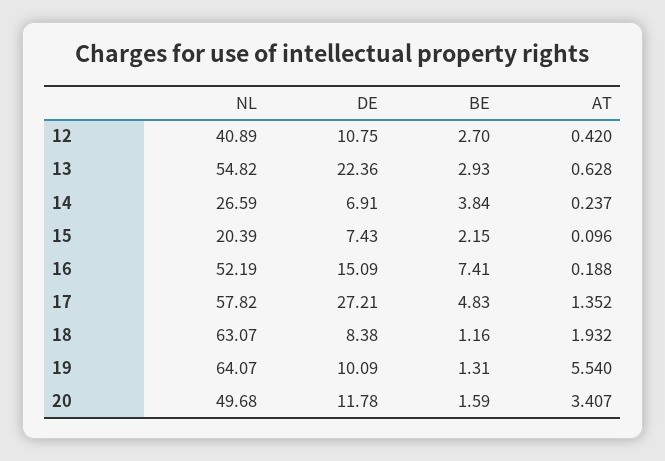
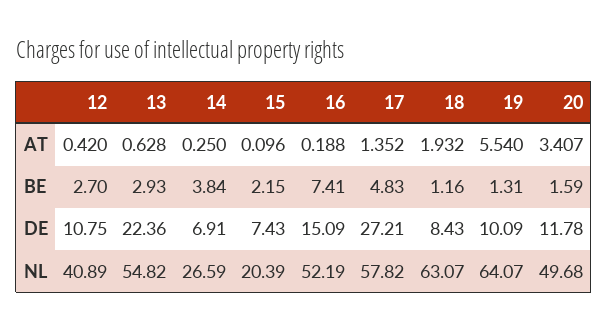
  {
    "NL": {
      "12": 40.89,
      "13": 54.82,
      "14": 26.59,
      "15": 20.39,
      "16": 52.19,
      "17": 57.82,
      "18": 63.07,
      "19": 64.07,
      "20": 49.68
    },
    "DE": {
      "12": 10.75,
      "13": 22.36,
      "14": 6.91,
      "15": 7.43,
      "16": 15.09,
      "17": 27.21,
-     "18": 8.38,
+     "18": 8.43,
      "19": 10.09,
      "20": 11.78
    },
    "BE": {
      "12": 2.7,
      "13": 2.93,
      "14": 3.84,
      "15": 2.15,
      "16": 7.41,
      "17": 4.83,
      "18": 1.16,
      "19": 1.31,
      "20": 1.59
    },
    "AT": {
      "12": 0.42,
      "13": 0.628,
-     "14": 0.237,
+     "14": 0.25,
      "15": 0.096,
      "16": 0.188,
      "17": 1.352,
      "18": 1.932,
      "19": 5.54,
      "20": 3.407
    }
  }

